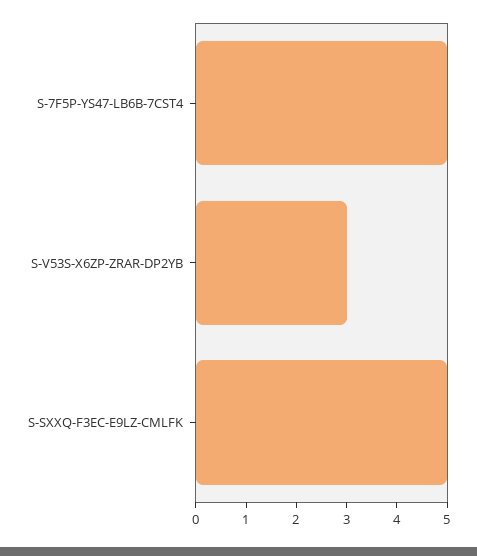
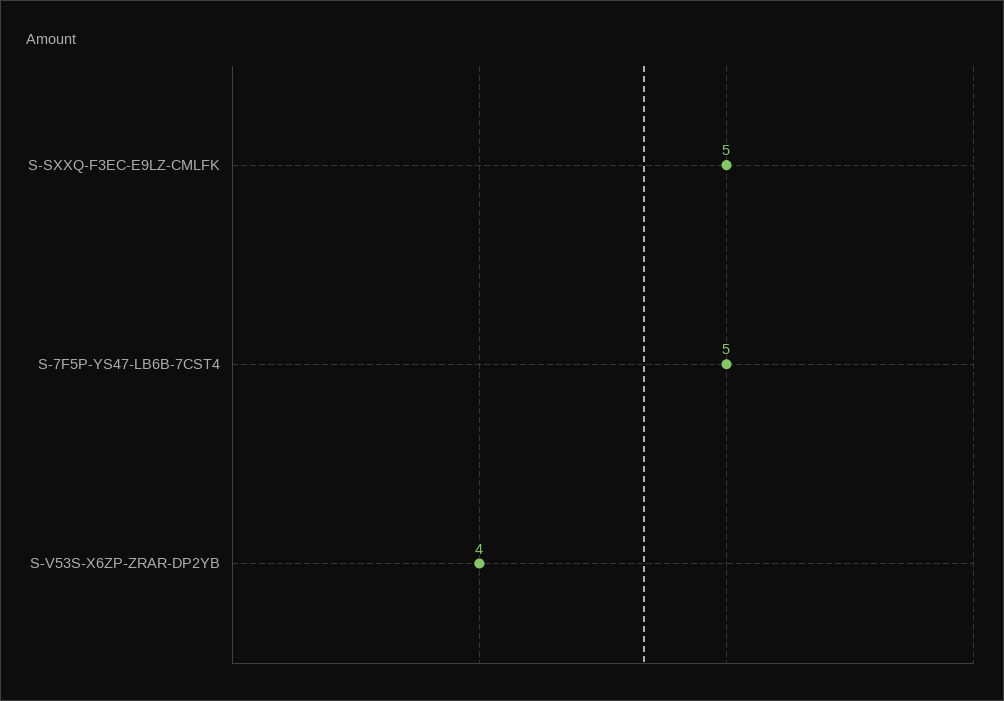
  {
    "S-7F5P-YS47-LB6B-7CST4": 5,
-   "S-V53S-X6ZP-ZRAR-DP2YB": 3,
+   "S-V53S-X6ZP-ZRAR-DP2YB": 4,
    "S-SXXQ-F3EC-E9LZ-CMLFK": 5
  }

